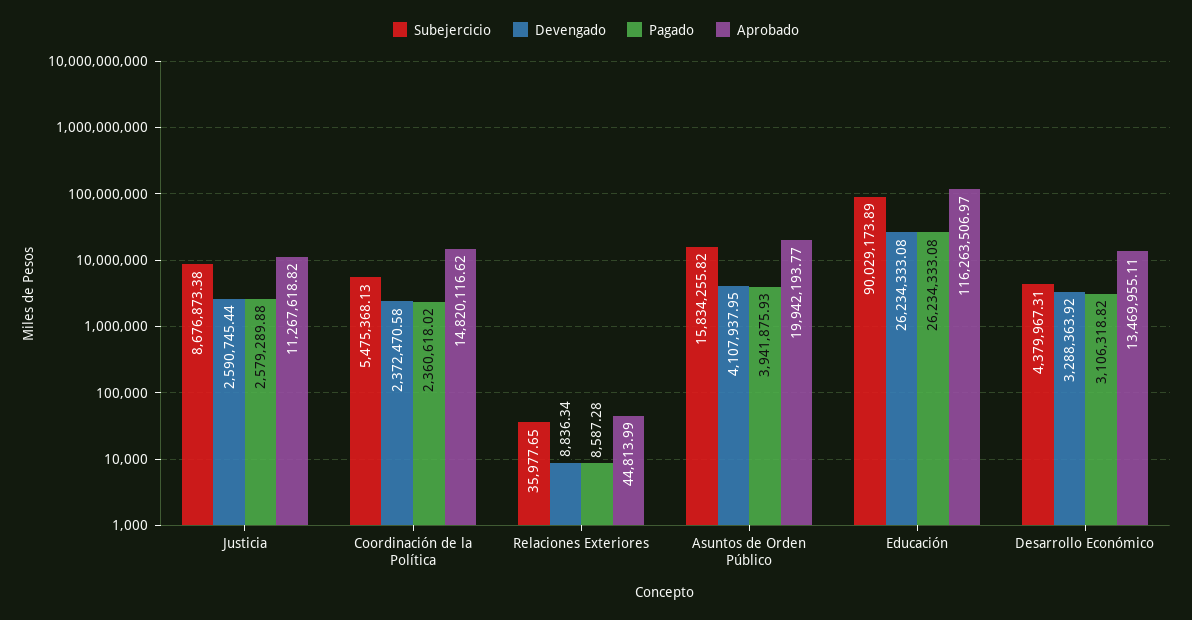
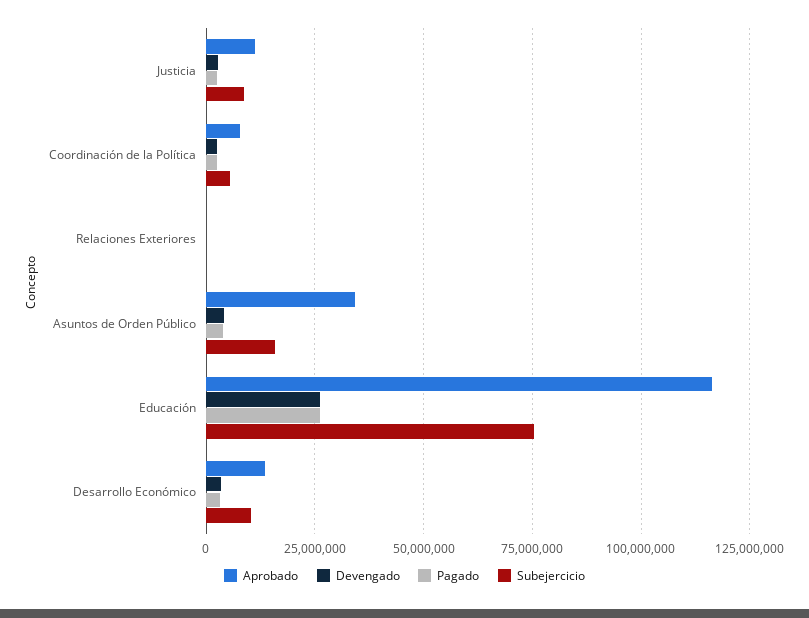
  {
    "Subejercicio": {
      "Justicia": 8676873.38,
      "Coordinación de la Política": 5475368.13,
      "Relaciones Exteriores": 35977.65,
      "Asuntos de Orden Público": 15834255.82,
-     "Educación": 90029173.89,
+     "Educación": 75000000,
-     "Desarrollo Económico": 4379967.31
+     "Desarrollo Económico": 10000000
    },
    "Devengado": {
      "Justicia": 2590745.44,
      "Coordinación de la Política": 2372470.58,
      "Relaciones Exteriores": 8836.34,
      "Asuntos de Orden Público": 4107937.95,
      "Educación": 26234333.08,
      "Desarrollo Económico": 3288363.92
    },
    "Pagado": {
      "Justicia": 2579289.88,
      "Coordinación de la Política": 2360618.02,
      "Relaciones Exteriores": 8587.28,
      "Asuntos de Orden Público": 3941875.93,
      "Educación": 26234333.08,
      "Desarrollo Económico": 3106318.82
    },
    "Aprobado": {
      "Justicia": 11267618.82,
-     "Coordinación de la Política": 14820116.62,
+     "Coordinación de la Política": 7500000,
      "Relaciones Exteriores": 44813.99,
-     "Asuntos de Orden Público": 19942193.77,
+     "Asuntos de Orden Público": 35000000,
      "Educación": 116263506.97,
      "Desarrollo Económico": 13469955.11
    }
  }

